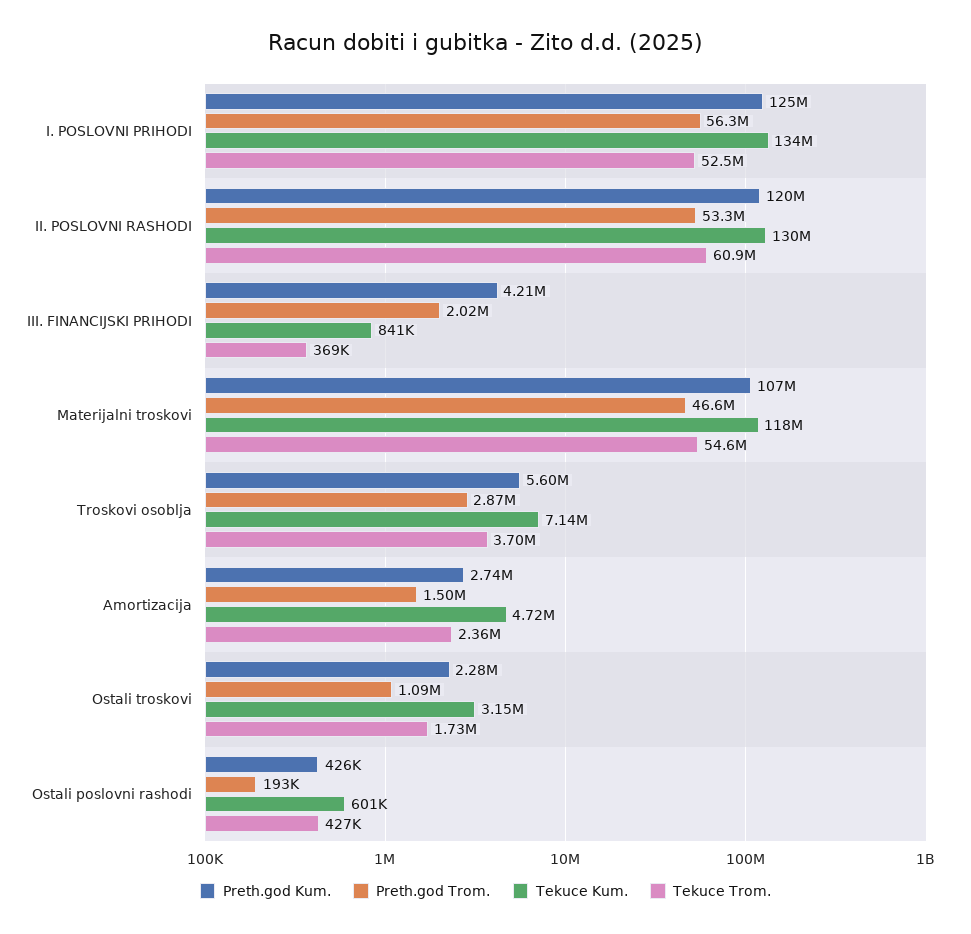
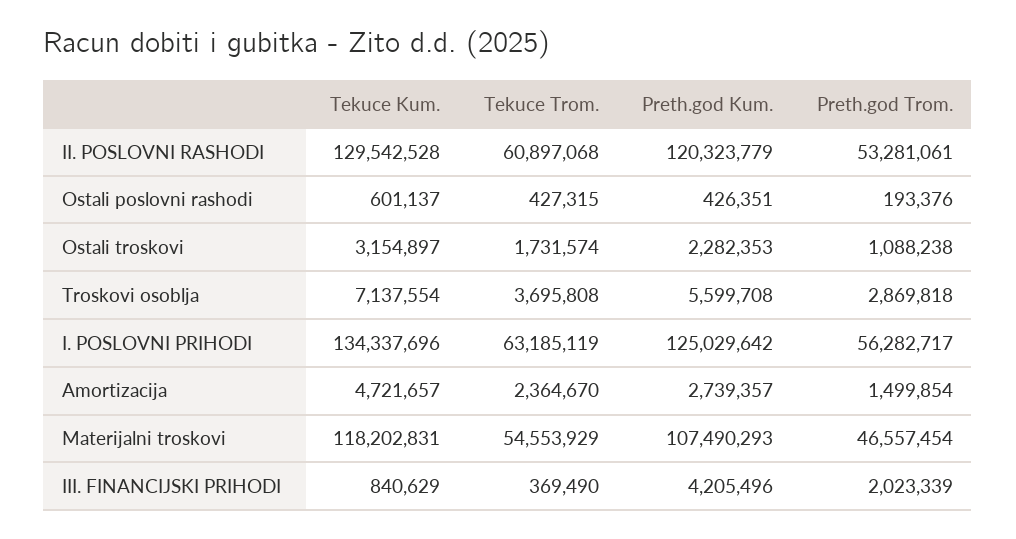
  {
    "Preth.god Kum.": {
      "I. POSLOVNI PRIHODI": 125029642,
      "II. POSLOVNI RASHODI": 120323779,
      "III. FINANCIJSKI PRIHODI": 4205496,
      "Materijalni troskovi": 107490293,
      "Troskovi osoblja": 5599708,
      "Amortizacija": 2739357,
      "Ostali troskovi": 2282353,
      "Ostali poslovni rashodi": 426351
    },
    "Preth.god Trom.": {
      "I. POSLOVNI PRIHODI": 56282717,
      "II. POSLOVNI RASHODI": 53281061,
      "III. FINANCIJSKI PRIHODI": 2023339,
      "Materijalni troskovi": 46557454,
      "Troskovi osoblja": 2869818,
      "Amortizacija": 1499854,
      "Ostali troskovi": 1088238,
      "Ostali poslovni rashodi": 193376
    },
    "Tekuce Kum.": {
      "I. POSLOVNI PRIHODI": 134337696,
      "II. POSLOVNI RASHODI": 129542528,
      "III. FINANCIJSKI PRIHODI": 840629,
      "Materijalni troskovi": 118202831,
      "Troskovi osoblja": 7137554,
      "Amortizacija": 4721657,
      "Ostali troskovi": 3154897,
      "Ostali poslovni rashodi": 601137
    },
    "Tekuce Trom.": {
-     "I. POSLOVNI PRIHODI": 52500000,
+     "I. POSLOVNI PRIHODI": 63185119,
      "II. POSLOVNI RASHODI": 60897068,
      "III. FINANCIJSKI PRIHODI": 369490,
      "Materijalni troskovi": 54553929,
      "Troskovi osoblja": 3695808,
      "Amortizacija": 2364670,
      "Ostali troskovi": 1731574,
      "Ostali poslovni rashodi": 427315
    }
  }

